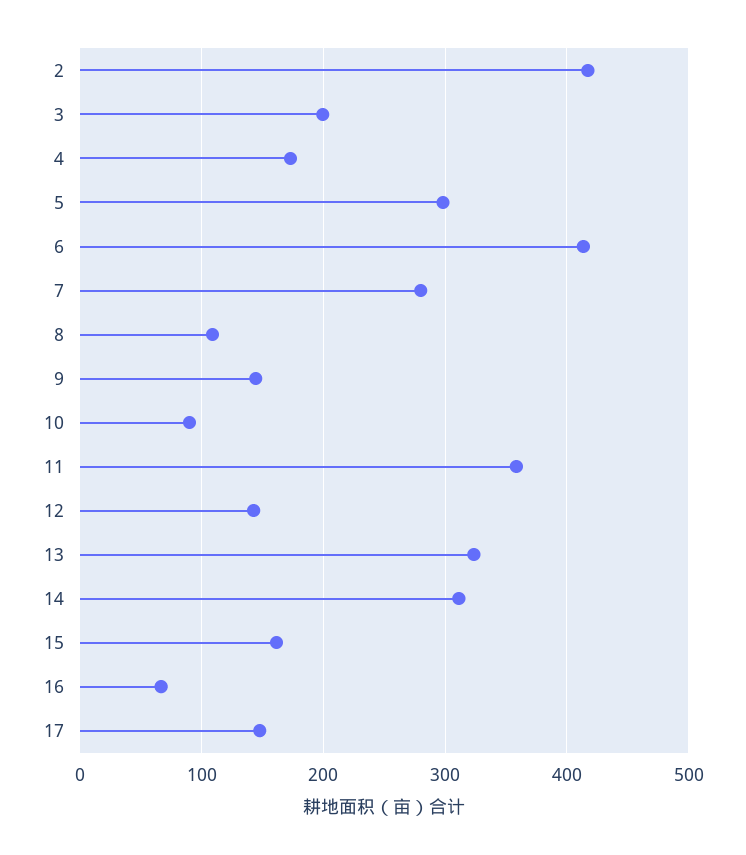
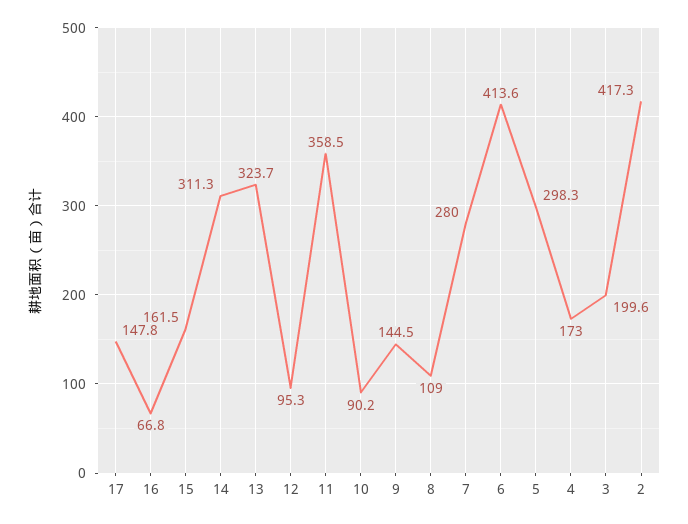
  {
    "2": 417.3,
    "3": 199.6,
    "4": 173,
    "5": 298.3,
    "6": 413.6,
    "7": 280,
    "8": 109,
    "9": 144.5,
    "10": 90.2,
    "11": 358.5,
-   "12": 140,
+   "12": 95.3,
    "13": 323.7,
    "14": 311.3,
    "15": 161.5,
    "16": 66.8,
    "17": 147.8
  }

